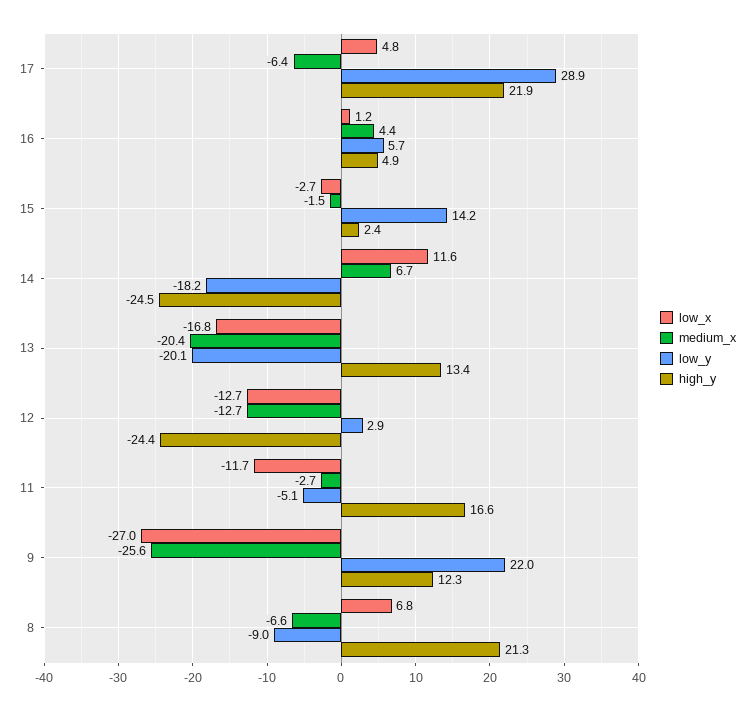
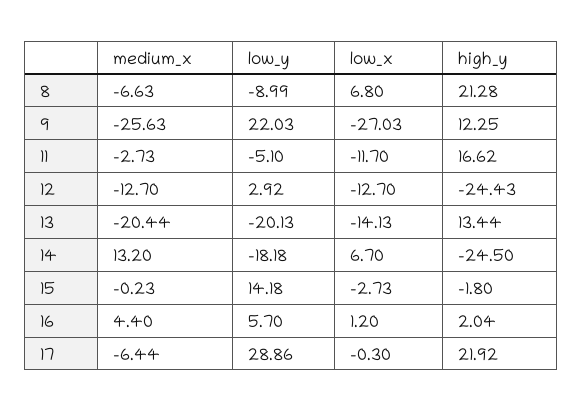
  {
    "low_x": {
-     "17": 4.8,
+     "17": -0.3,
      "16": 1.2,
      "15": -2.73,
-     "14": 11.6,
+     "14": 6.7,
-     "13": -16.8,
+     "13": -14.13,
      "12": -12.7,
      "11": -11.7,
      "9": -27.03,
      "8": 6.8
    },
    "medium_x": {
      "17": -6.44,
      "16": 4.4,
-     "15": -1.5,
+     "15": -0.23,
-     "14": 6.7,
+     "14": 13.2,
      "13": -20.44,
      "12": -12.7,
      "11": -2.73,
      "9": -25.63,
      "8": -6.63
    },
    "low_y": {
      "17": 28.86,
      "16": 5.7,
      "15": 14.18,
      "14": -18.18,
      "13": -20.13,
      "12": 2.92,
      "11": -5.1,
      "9": 22.03,
      "8": -8.99
    },
    "high_y": {
      "17": 21.92,
-     "16": 4.9,
+     "16": 2.04,
-     "15": 2.4,
+     "15": -1.8,
      "14": -24.5,
      "13": 13.44,
      "12": -24.43,
      "11": 16.62,
      "9": 12.25,
      "8": 21.28
    }
  }

